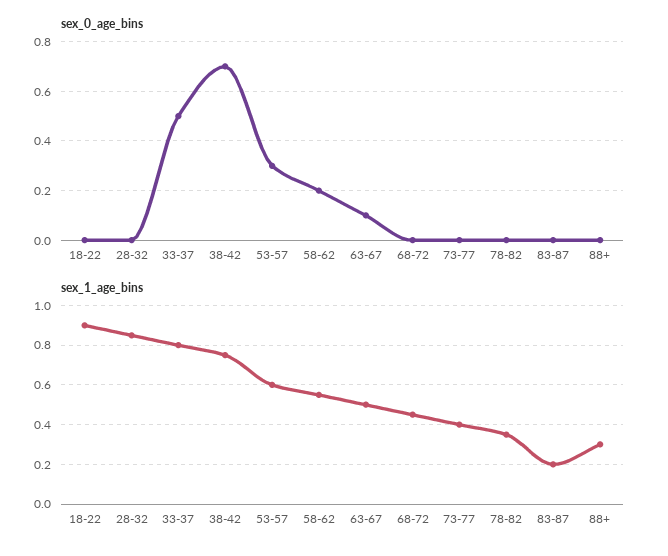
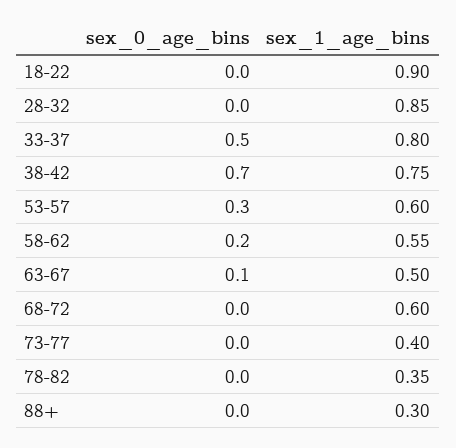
  {
    "sex_0_age_bins": {
      "18-22": 0,
      "28-32": 0,
      "33-37": 0.5,
      "38-42": 0.7,
      "53-57": 0.3,
      "58-62": 0.2,
      "63-67": 0.1,
      "68-72": 0,
      "73-77": 0,
      "78-82": 0,
-     "83-87": 0,
      "88+": 0
    },
    "sex_1_age_bins": {
      "18-22": 0.9,
      "28-32": 0.85,
      "33-37": 0.8,
      "38-42": 0.75,
      "53-57": 0.6,
      "58-62": 0.55,
      "63-67": 0.5,
-     "68-72": 0.45,
+     "68-72": 0.6,
      "73-77": 0.4,
      "78-82": 0.35,
-     "83-87": 0.2,
      "88+": 0.3
    }
  }

